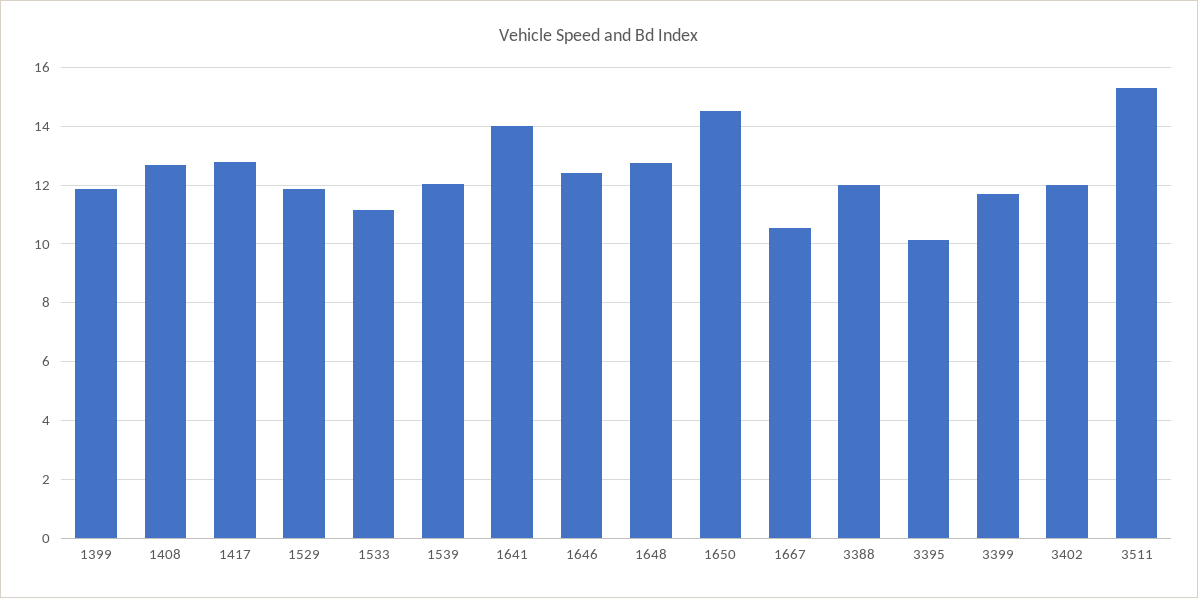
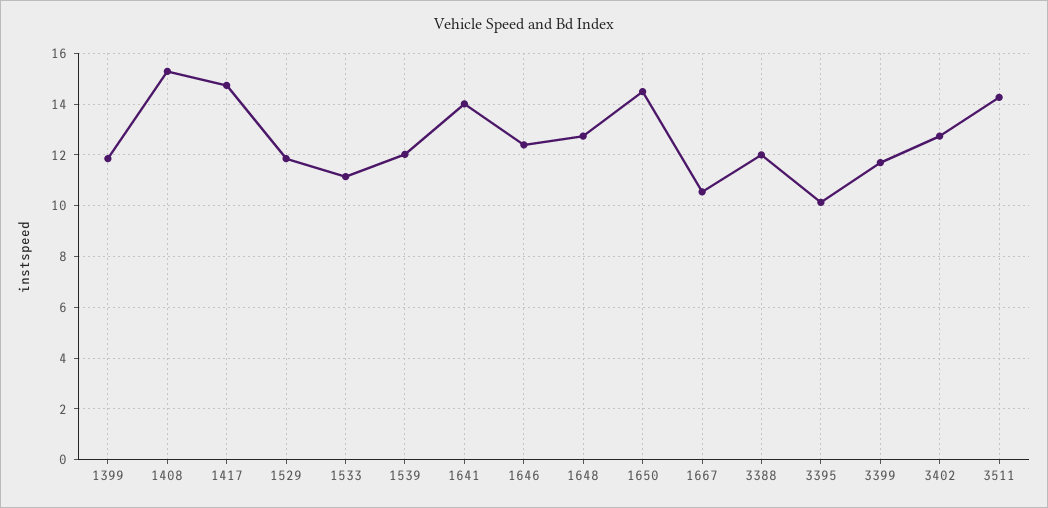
  {
    "1399": 11.75,
-   "1408": 12.75,
+   "1408": 15.25,
-   "1417": 12.75,
+   "1417": 14.75,
    "1529": 11.75,
    "1533": 11.25,
    "1539": 12,
    "1641": 14,
    "1646": 12.5,
    "1648": 12.75,
    "1650": 14.5,
    "1667": 10.5,
    "3388": 12,
    "3395": 10.25,
    "3399": 11.75,
-   "3402": 12,
+   "3402": 12.75,
-   "3511": 15.25
+   "3511": 14.25
  }

